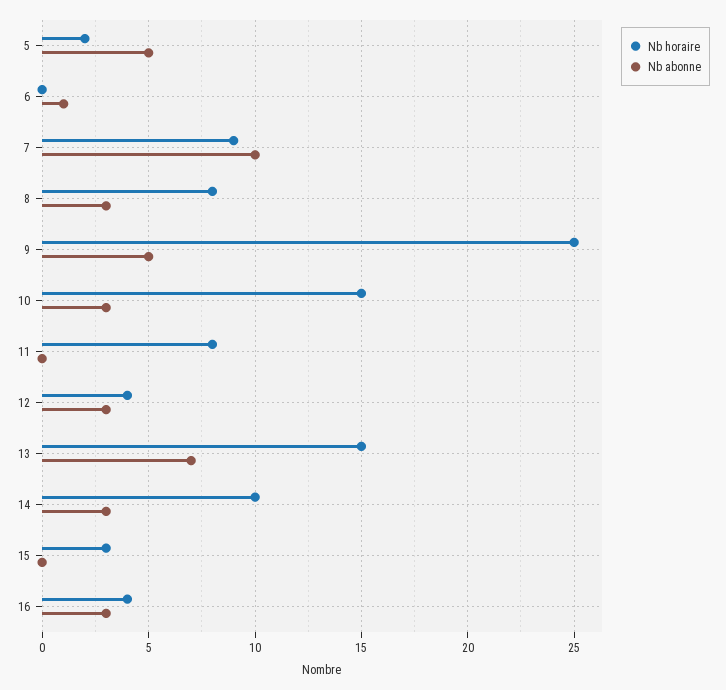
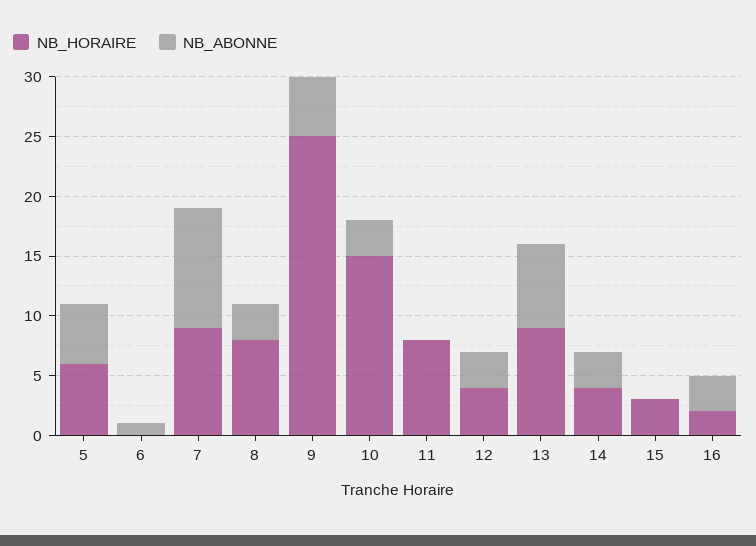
  {
    "Nb horaire": {
-     "5": 2,
+     "5": 6,
      "6": 0,
      "7": 9,
      "8": 8,
      "9": 25,
      "10": 15,
      "11": 8,
      "12": 4,
-     "13": 15,
+     "13": 9,
-     "14": 10,
+     "14": 4,
      "15": 3,
-     "16": 4
+     "16": 2
    },
    "Nb abonne": {
      "5": 5,
      "6": 1,
      "7": 10,
      "8": 3,
      "9": 5,
      "10": 3,
      "11": 0,
      "12": 3,
      "13": 7,
      "14": 3,
      "15": 0,
      "16": 3
    }
  }

